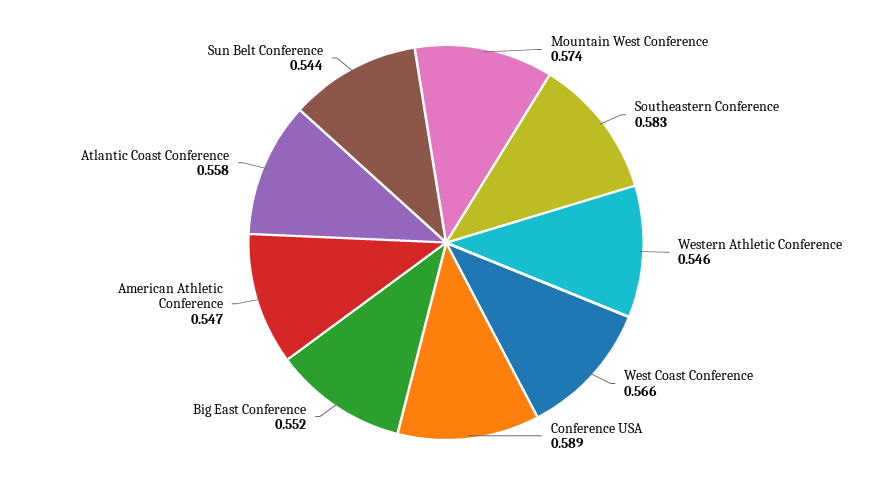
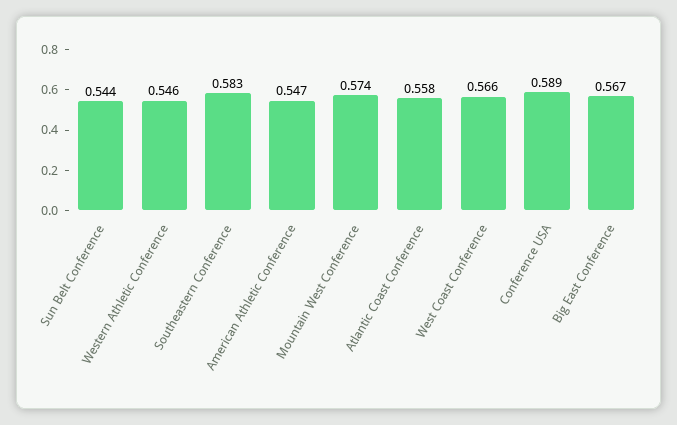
  {
    "Mountain West Conference": 0.574,
    "Southeastern Conference": 0.583,
    "Western Athletic Conference": 0.546,
    "West Coast Conference": 0.566,
    "Conference USA": 0.589,
-   "Big East Conference": 0.552,
+   "Big East Conference": 0.567,
    "American Athletic Conference": 0.547,
    "Atlantic Coast Conference": 0.558,
    "Sun Belt Conference": 0.544
  }

